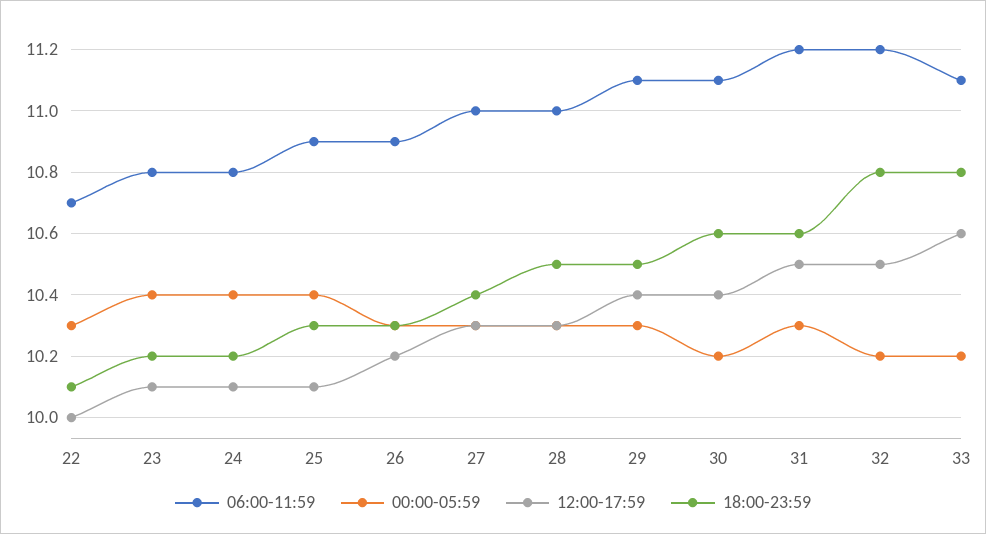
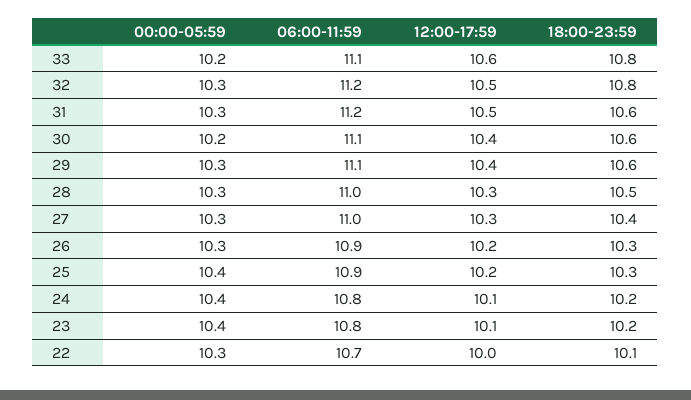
  {
    "06:00-11:59": {
      "22": 10.7,
      "23": 10.8,
      "24": 10.8,
      "25": 10.9,
      "26": 10.9,
      "27": 11,
      "28": 11,
      "29": 11.1,
      "30": 11.1,
      "31": 11.2,
      "32": 11.2,
      "33": 11.1
    },
    "00:00-05:59": {
      "22": 10.3,
      "23": 10.4,
      "24": 10.4,
      "25": 10.4,
      "26": 10.3,
      "27": 10.3,
      "28": 10.3,
      "29": 10.3,
      "30": 10.2,
      "31": 10.3,
-     "32": 10.2,
+     "32": 10.3,
      "33": 10.2
    },
    "12:00-17:59": {
      "22": 10,
      "23": 10.1,
      "24": 10.1,
-     "25": 10.1,
+     "25": 10.2,
      "26": 10.2,
      "27": 10.3,
      "28": 10.3,
      "29": 10.4,
      "30": 10.4,
      "31": 10.5,
      "32": 10.5,
      "33": 10.6
    },
    "18:00-23:59": {
      "22": 10.1,
      "23": 10.2,
      "24": 10.2,
      "25": 10.3,
      "26": 10.3,
      "27": 10.4,
      "28": 10.5,
-     "29": 10.5,
+     "29": 10.6,
      "30": 10.6,
      "31": 10.6,
      "32": 10.8,
      "33": 10.8
    }
  }

